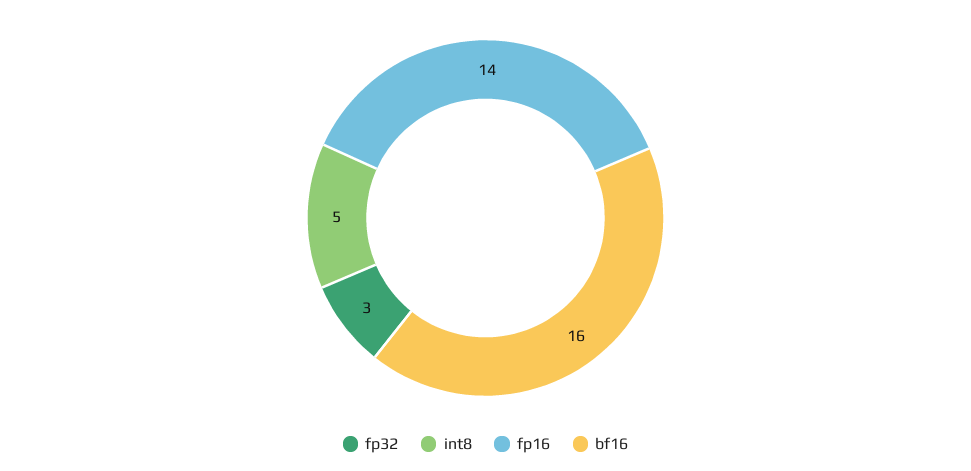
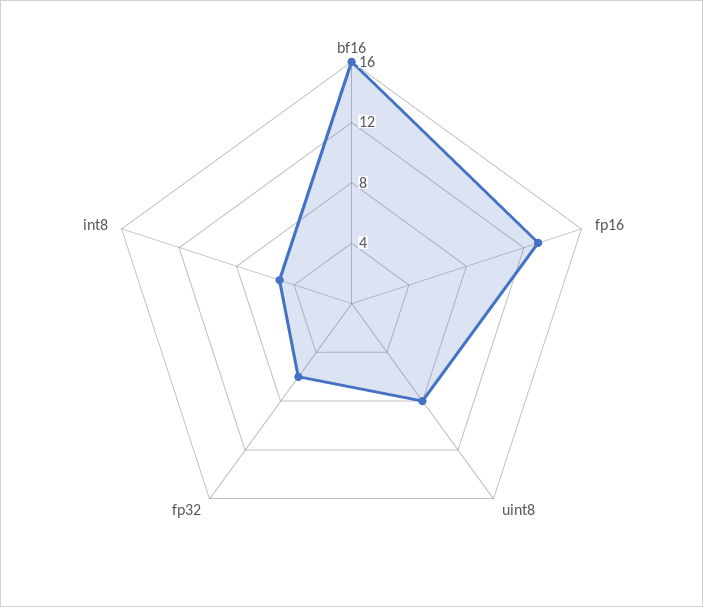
  {
-   "fp32": 3,
+   "fp32": 6,
    "int8": 5,
-   "fp16": 14,
+   "fp16": 13,
-   "bf16": 16
+   "bf16": 16,
+   "uint8": 8
  }

